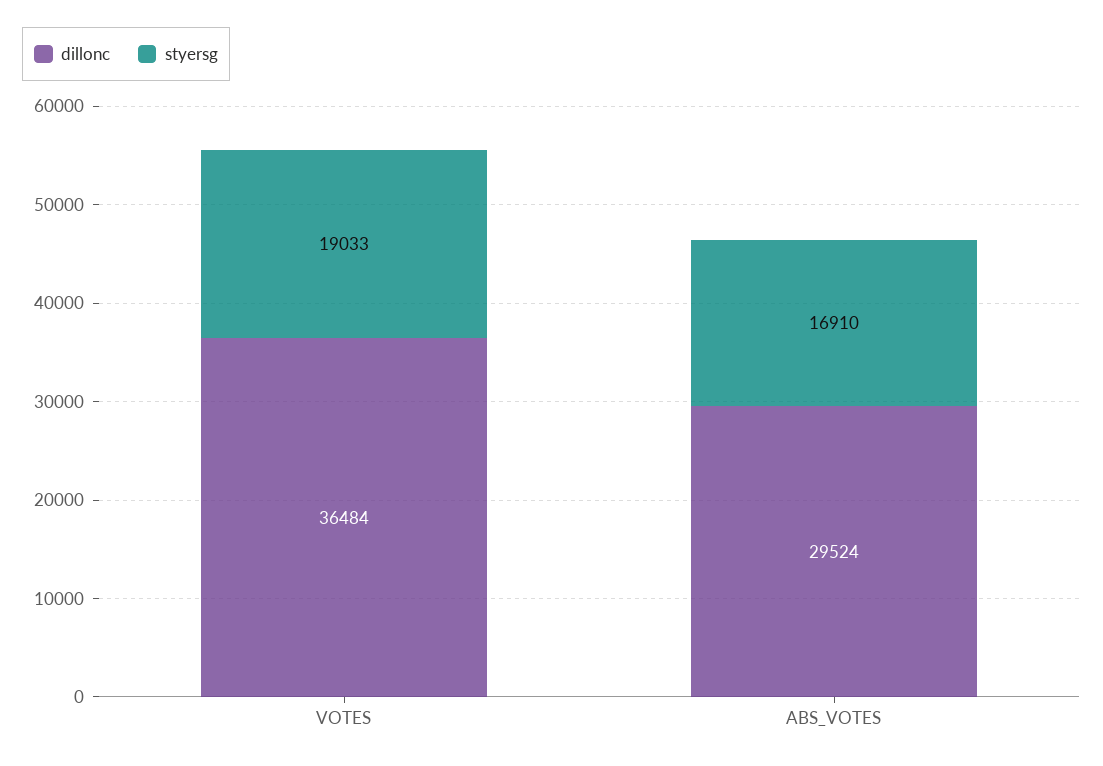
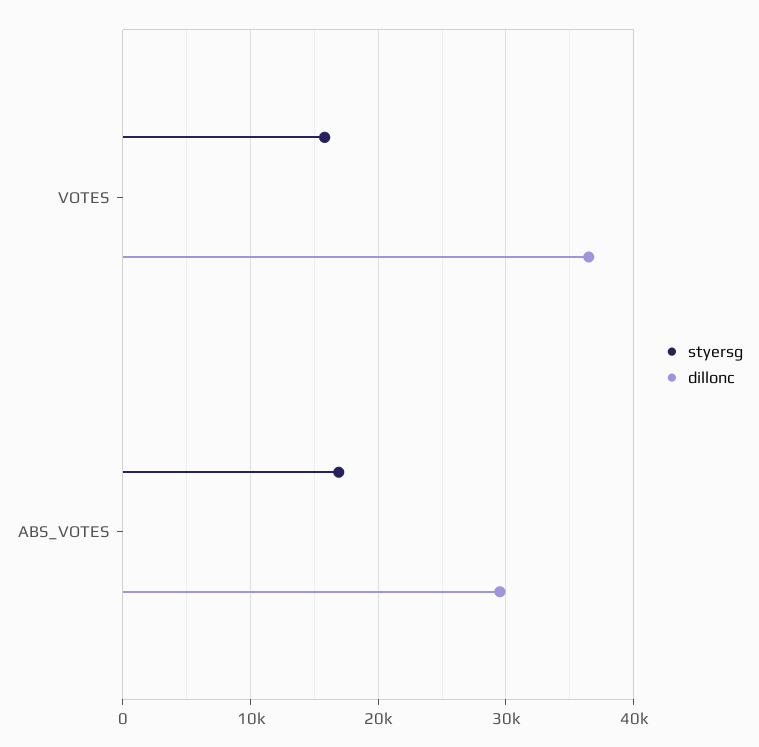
  {
    "dillonc": {
      "VOTES": 36484,
      "ABS_VOTES": 29524
    },
    "styersg": {
-     "VOTES": 19033,
+     "VOTES": 16000,
      "ABS_VOTES": 16910
    }
  }

